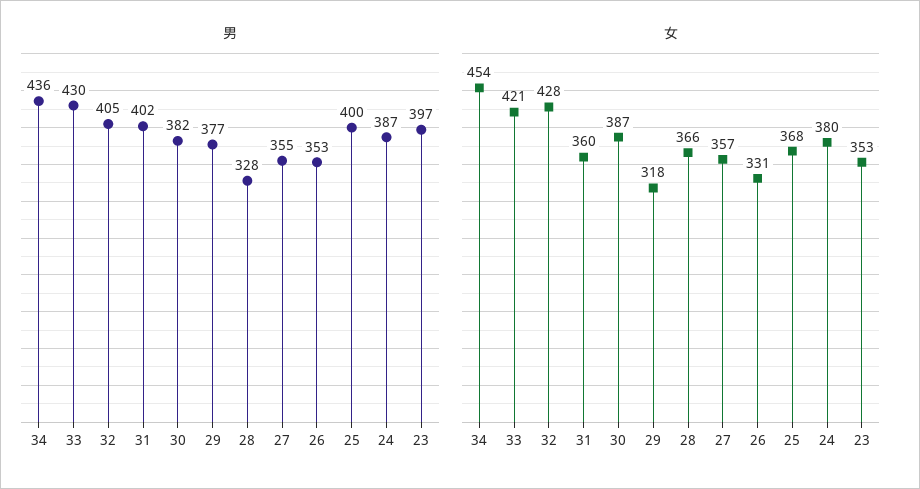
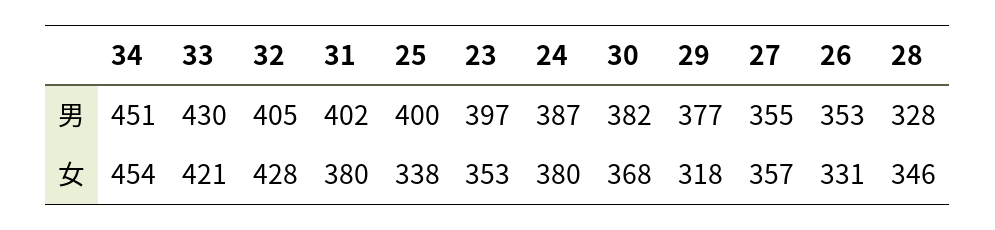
  {
    "男": {
-     "34": 436,
+     "34": 451,
      "33": 430,
      "32": 405,
      "31": 402,
      "30": 382,
      "29": 377,
      "28": 328,
      "27": 355,
      "26": 353,
      "25": 400,
      "24": 387,
      "23": 397
    },
    "女": {
      "34": 454,
      "33": 421,
      "32": 428,
-     "31": 360,
+     "31": 380,
-     "30": 387,
+     "30": 368,
      "29": 318,
-     "28": 366,
+     "28": 346,
      "27": 357,
      "26": 331,
-     "25": 368,
+     "25": 338,
      "24": 380,
      "23": 353
    }
  }

